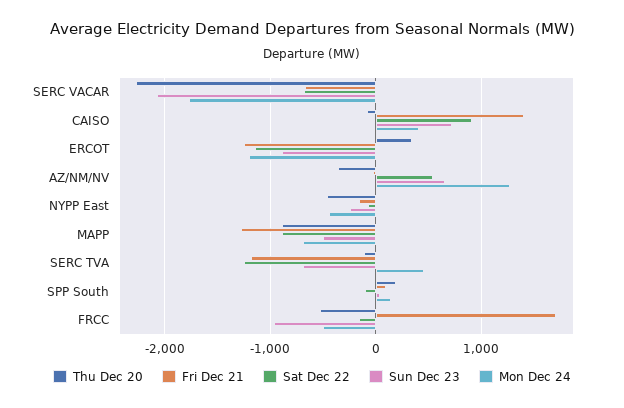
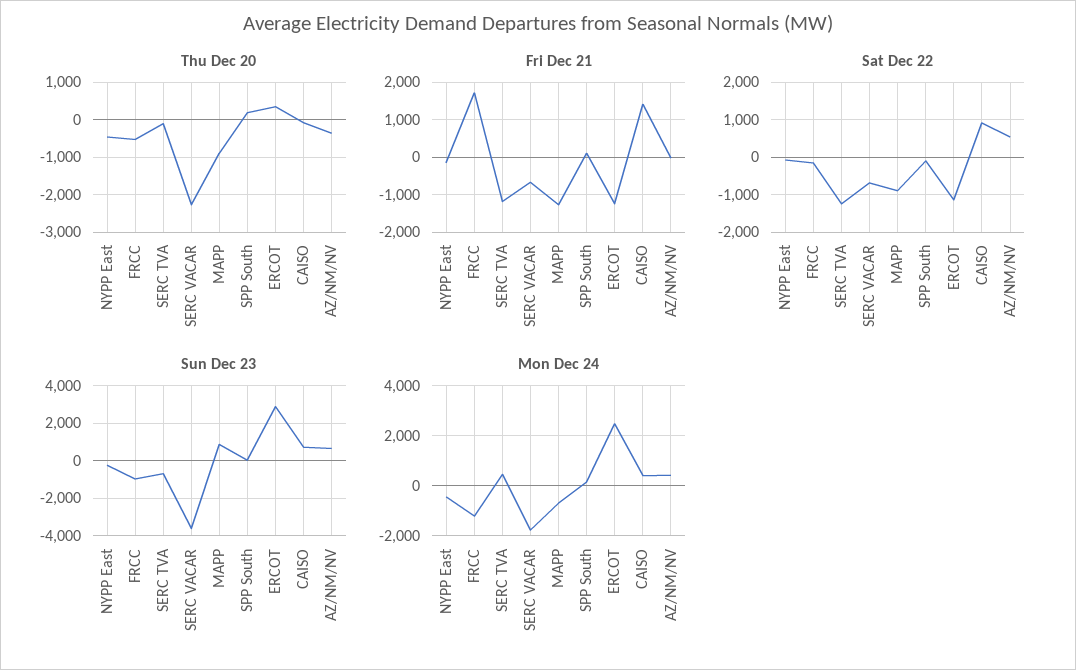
  {
    "Thu Dec 20": {
      "SERC VACAR": -2300,
      "CAISO": -100,
      "ERCOT": 300,
      "AZ/NM/NV": -400,
      "NYPP East": -500,
      "MAPP": -900,
      "SERC TVA": -100,
      "SPP South": 200,
      "FRCC": -500
    },
    "Fri Dec 21": {
      "SERC VACAR": -700,
      "CAISO": 1400,
      "ERCOT": -1200,
      "AZ/NM/NV": 0,
      "NYPP East": -200,
      "MAPP": -1300,
      "SERC TVA": -1200,
      "SPP South": 100,
      "FRCC": 1700
    },
    "Sat Dec 22": {
      "SERC VACAR": -700,
      "CAISO": 900,
      "ERCOT": -1100,
      "AZ/NM/NV": 500,
      "NYPP East": -100,
      "MAPP": -900,
      "SERC TVA": -1200,
      "SPP South": -100,
      "FRCC": -200
    },
    "Sun Dec 23": {
-     "SERC VACAR": -2100,
+     "SERC VACAR": -3500,
      "CAISO": 700,
-     "ERCOT": -900,
+     "ERCOT": 3000,
      "AZ/NM/NV": 700,
      "NYPP East": -200,
-     "MAPP": -500,
+     "MAPP": 1000,
      "SERC TVA": -700,
      "SPP South": 0,
      "FRCC": -1000
    },
    "Mon Dec 24": {
      "SERC VACAR": -1800,
      "CAISO": 400,
-     "ERCOT": -1200,
+     "ERCOT": 2500,
-     "AZ/NM/NV": 1300,
+     "AZ/NM/NV": 500,
      "NYPP East": -400,
      "MAPP": -700,
      "SERC TVA": 500,
      "SPP South": 100,
-     "FRCC": -500
+     "FRCC": -1250
    }
  }

